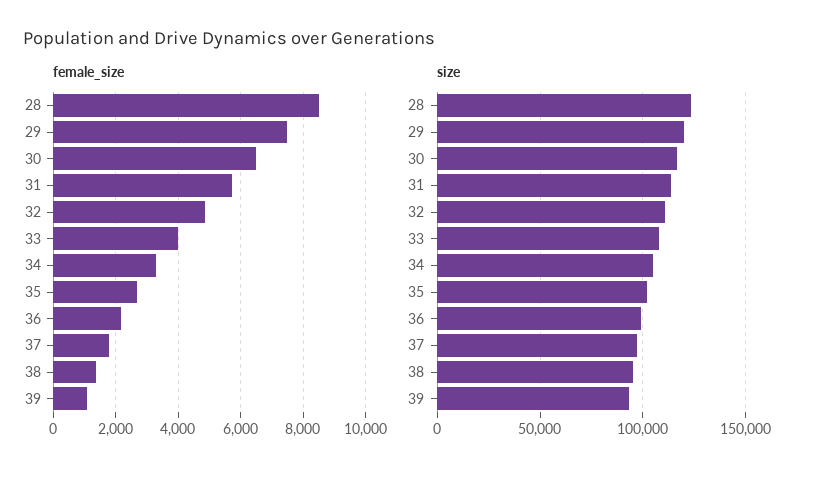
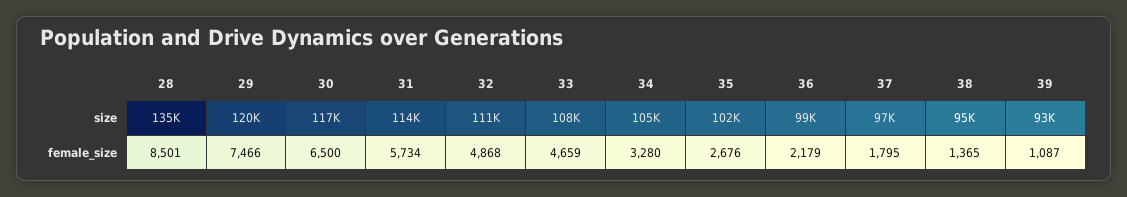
  {
    "female_size": {
      "28": 8501,
      "29": 7466,
      "30": 6500,
      "31": 5734,
      "32": 4868,
-     "33": 4000,
+     "33": 4659,
      "34": 3280,
      "35": 2676,
      "36": 2179,
      "37": 1795,
      "38": 1365,
      "39": 1087
    },
    "size": {
-     "28": 125000,
+     "28": 135000,
      "29": 120000,
      "30": 117000,
      "31": 114000,
      "32": 111000,
      "33": 108000,
      "34": 105000,
      "35": 102000,
      "36": 99000,
      "37": 97000,
      "38": 95000,
      "39": 93000
    }
  }

